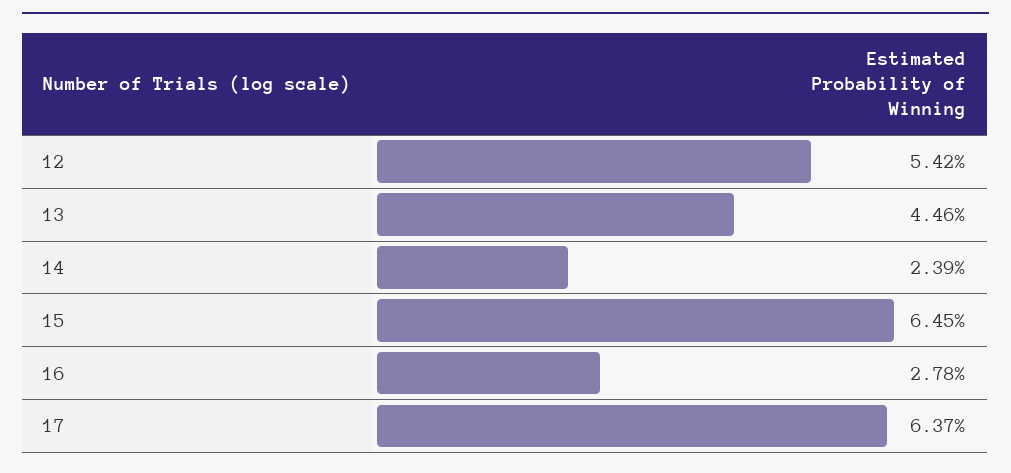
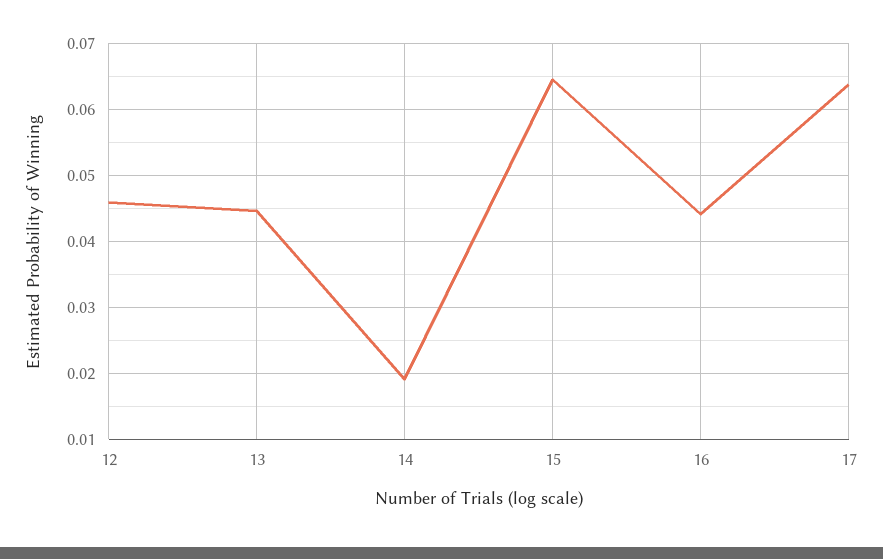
  {
-   "12": 0.0542,
+   "12": 0.046,
    "13": 0.0446,
-   "14": 0.0239,
+   "14": 0.019,
    "15": 0.0645,
-   "16": 0.0278,
+   "16": 0.044,
    "17": 0.0637
  }

